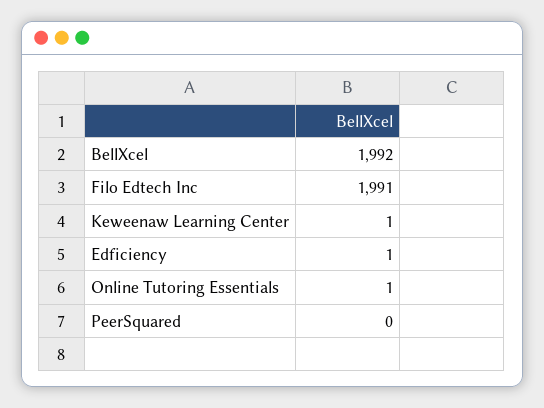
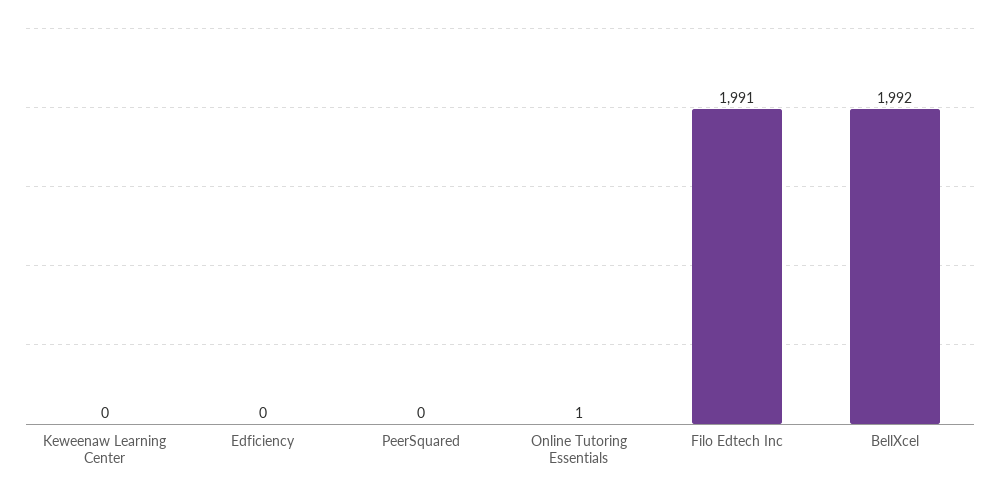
  {
    "BellXcel": 1992,
    "Filo Edtech Inc": 1991,
-   "Keweenaw Learning Center": 1,
+   "Keweenaw Learning Center": 0,
-   "Edficiency": 1,
+   "Edficiency": 0,
    "Online Tutoring Essentials": 1,
    "PeerSquared": 0
  }

